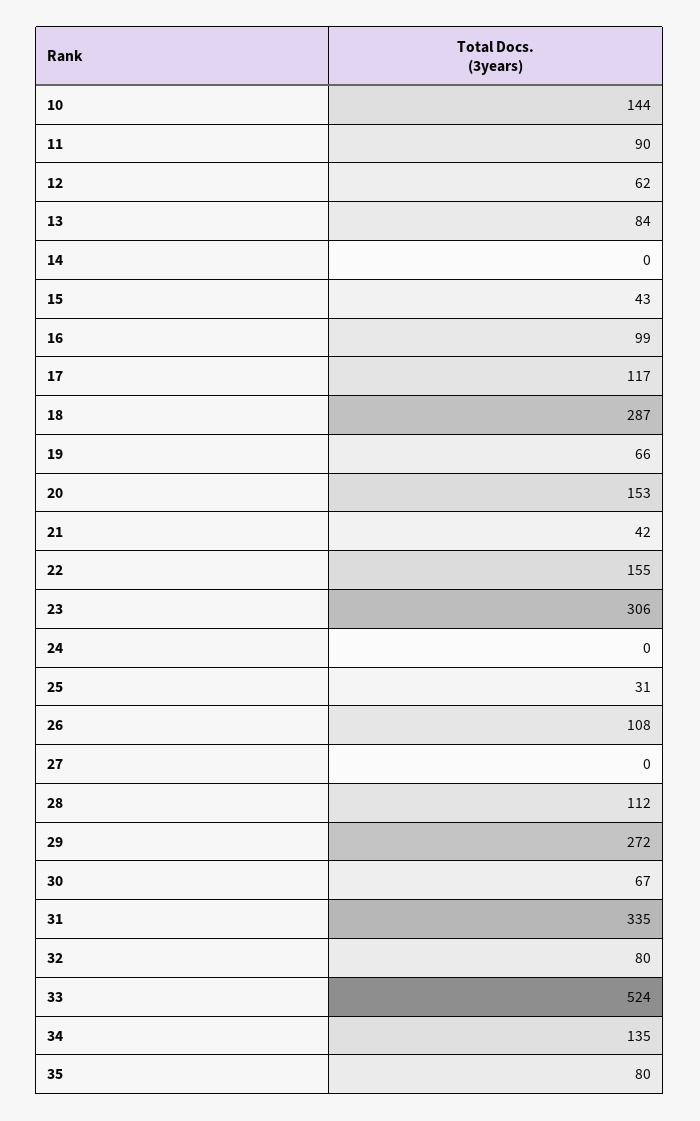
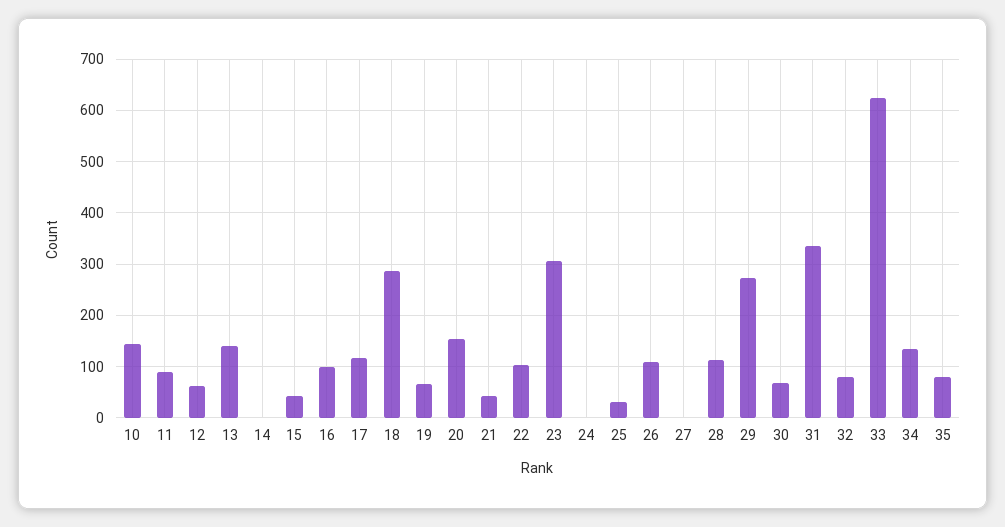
  {
    "10": 144,
    "11": 90,
    "12": 62,
-   "13": 84,
+   "13": 140,
    "14": 0,
    "15": 43,
    "16": 99,
    "17": 117,
    "18": 287,
    "19": 66,
    "20": 153,
    "21": 42,
-   "22": 155,
+   "22": 100,
    "23": 306,
    "24": 0,
    "25": 31,
    "26": 108,
    "27": 0,
    "28": 112,
    "29": 272,
    "30": 67,
    "31": 335,
    "32": 80,
-   "33": 524,
+   "33": 620,
    "34": 135,
    "35": 80
  }

